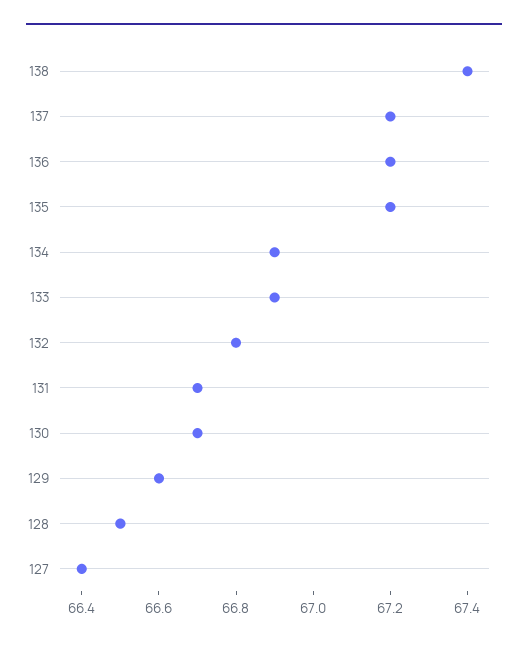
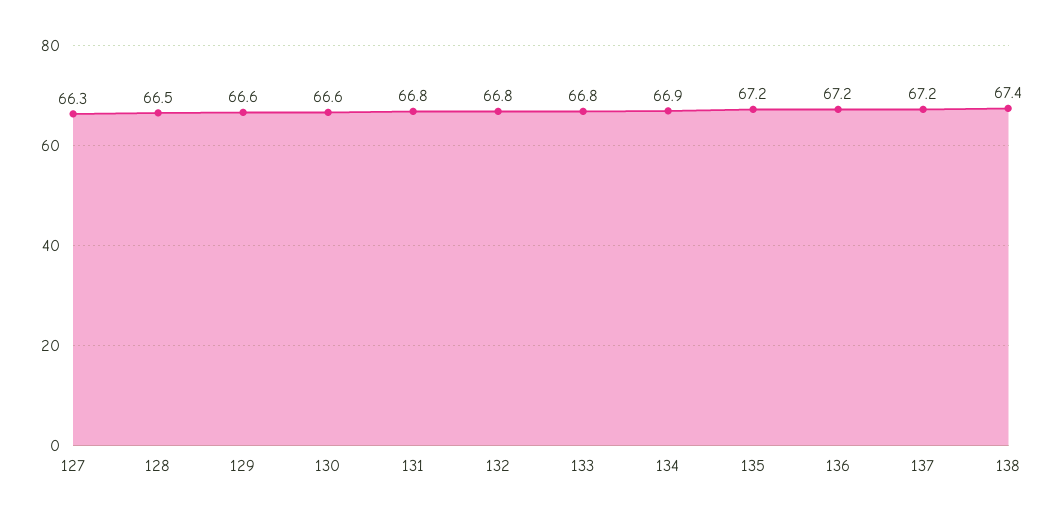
  {
    "138": 67.4,
    "137": 67.2,
    "136": 67.2,
    "135": 67.2,
    "134": 66.9,
-   "133": 66.9,
+   "133": 66.8,
    "132": 66.8,
-   "131": 66.7,
+   "131": 66.8,
-   "130": 66.7,
+   "130": 66.6,
    "129": 66.6,
    "128": 66.5,
-   "127": 66.4
+   "127": 66.3
  }

